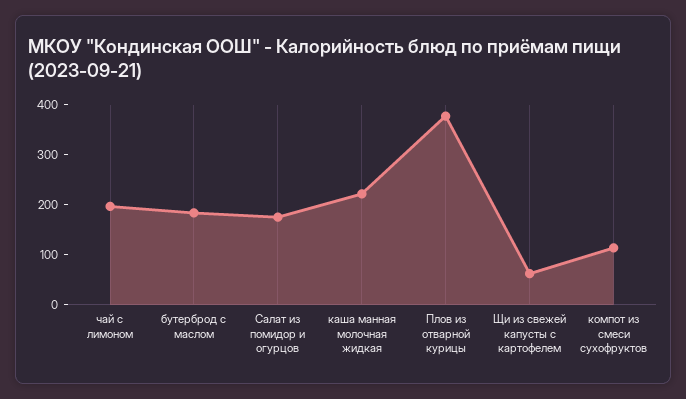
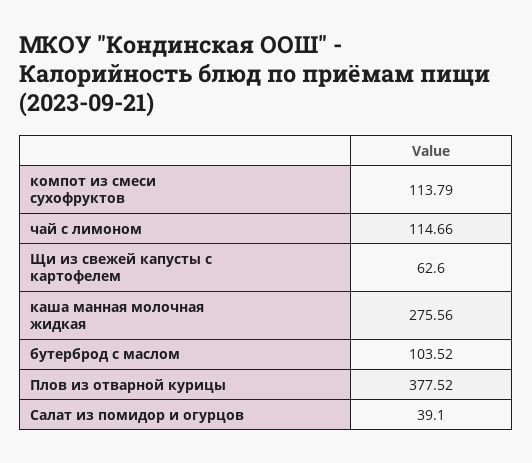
  {
-   "чай с лимоном": 200,
+   "чай с лимоном": 114.66,
-   "бутерброд с маслом": 180,
+   "бутерброд с маслом": 103.52,
-   "Салат из помидор и огурцов": 180,
+   "Салат из помидор и огурцов": 39.1,
-   "каша манная молочная жидкая": 220,
+   "каша манная молочная жидкая": 275.56,
    "Плов из отварной курицы": 377.52,
    "Щи из свежей капусты с картофелем": 62.6,
    "компот из смеси сухофруктов": 113.79
  }

